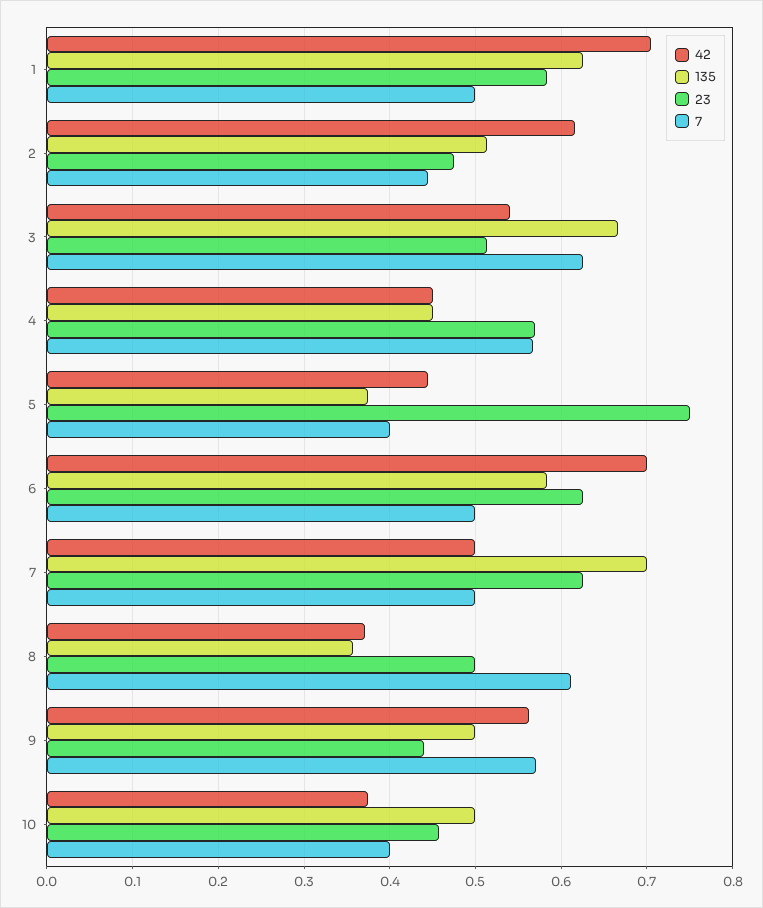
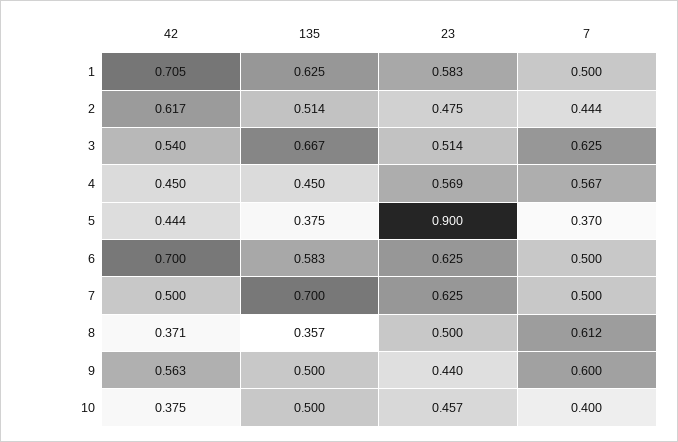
  {
    "42": {
      "1": 0.705,
      "2": 0.617,
      "3": 0.54,
      "4": 0.45,
      "5": 0.444,
      "6": 0.7,
      "7": 0.5,
      "8": 0.371,
      "9": 0.563,
      "10": 0.375
    },
    "135": {
      "1": 0.625,
      "2": 0.514,
      "3": 0.667,
      "4": 0.45,
      "5": 0.375,
      "6": 0.583,
      "7": 0.7,
      "8": 0.357,
      "9": 0.5,
      "10": 0.5
    },
    "23": {
      "1": 0.583,
      "2": 0.475,
      "3": 0.514,
      "4": 0.569,
-     "5": 0.75,
+     "5": 0.9,
      "6": 0.625,
      "7": 0.625,
      "8": 0.5,
      "9": 0.44,
      "10": 0.457
    },
    "7": {
      "1": 0.5,
      "2": 0.444,
      "3": 0.625,
      "4": 0.567,
-     "5": 0.4,
+     "5": 0.37,
      "6": 0.5,
      "7": 0.5,
      "8": 0.612,
-     "9": 0.57,
+     "9": 0.6,
      "10": 0.4
    }
  }

